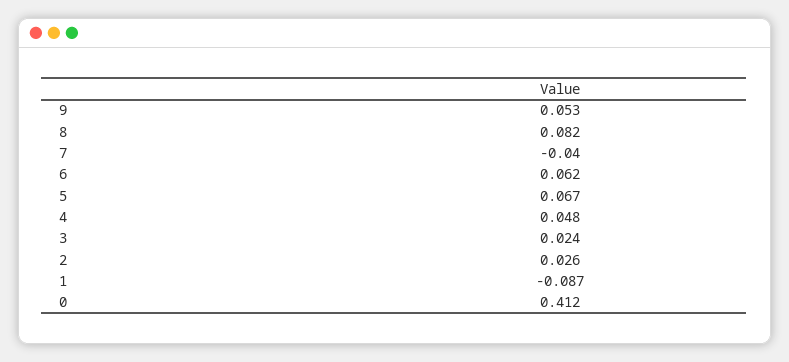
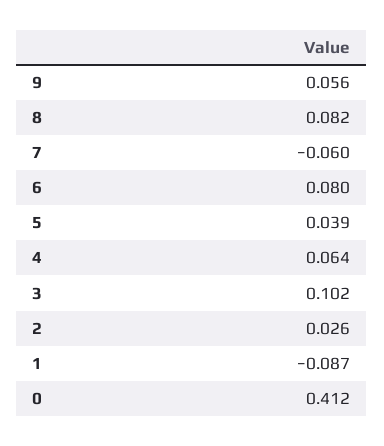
  {
-   "9": 0.053,
+   "9": 0.056,
    "8": 0.082,
-   "7": -0.04,
+   "7": -0.06,
-   "6": 0.062,
+   "6": 0.08,
-   "5": 0.067,
+   "5": 0.039,
-   "4": 0.048,
+   "4": 0.064,
-   "3": 0.024,
+   "3": 0.102,
    "2": 0.026,
    "1": -0.087,
    "0": 0.412
  }

